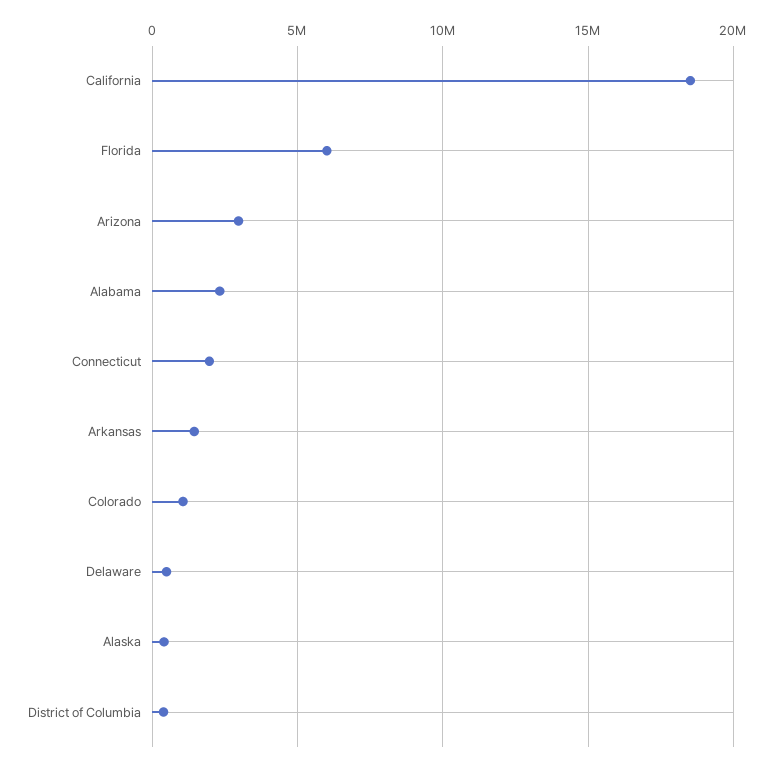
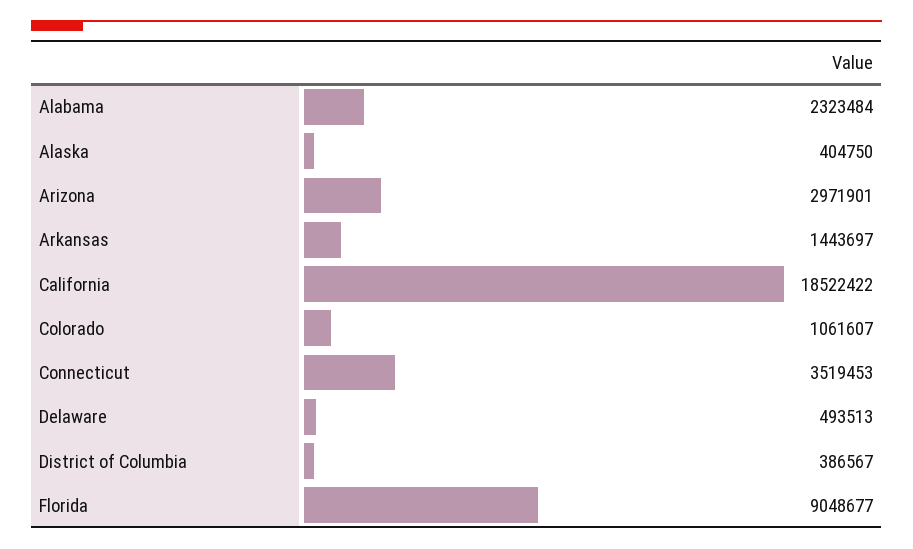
  {
    "California": 18522422,
-   "Florida": 6000000,
+   "Florida": 9048677,
    "Arizona": 2971901,
    "Alabama": 2323484,
-   "Connecticut": 2000000,
+   "Connecticut": 3519453,
    "Arkansas": 1443697,
    "Colorado": 1061607,
    "Delaware": 493513,
    "Alaska": 404750,
    "District of Columbia": 386567
  }

